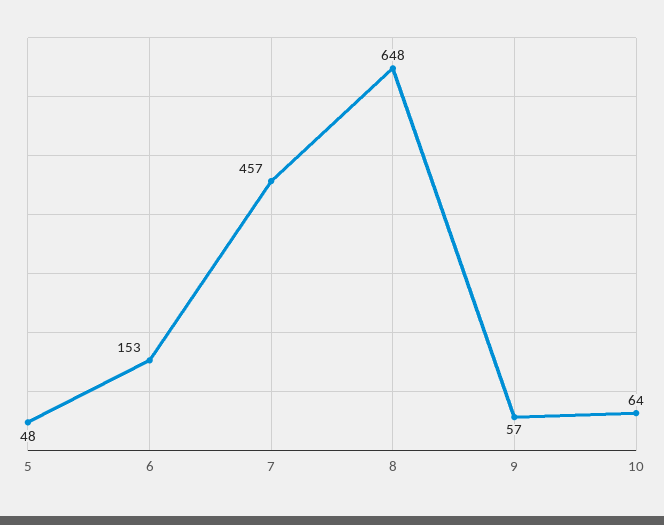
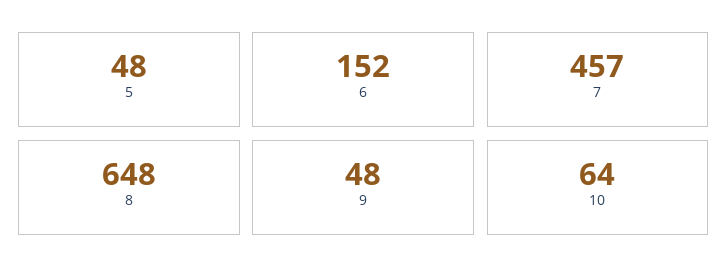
  {
    "5": 48,
-   "6": 153,
+   "6": 152,
    "7": 457,
    "8": 648,
-   "9": 57,
+   "9": 48,
    "10": 64
  }

